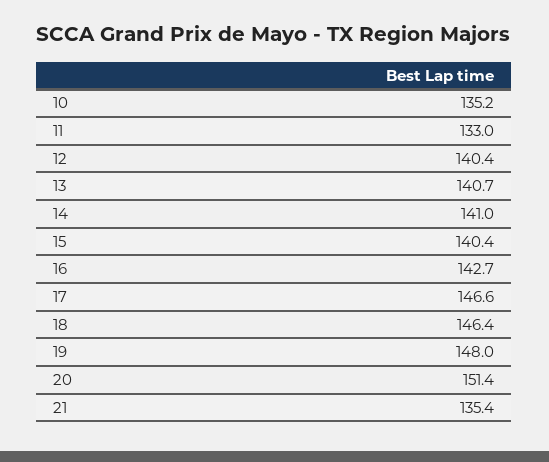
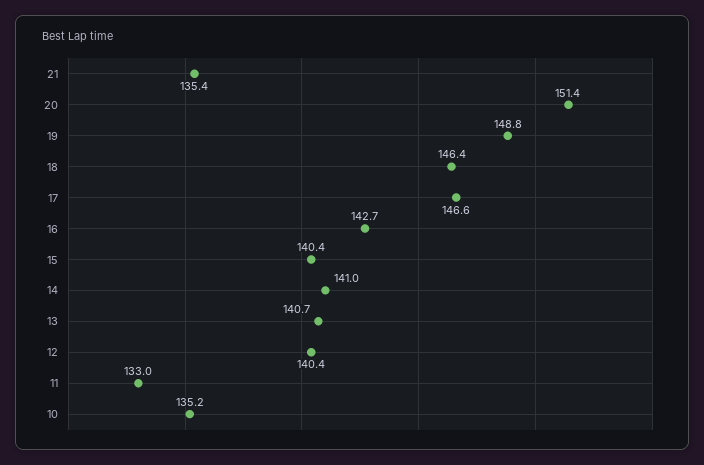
  {
    "10": 135.2,
    "11": 133,
    "12": 140.4,
    "13": 140.7,
    "14": 141,
    "15": 140.4,
    "16": 142.7,
    "17": 146.6,
    "18": 146.4,
-   "19": 148,
+   "19": 148.8,
    "20": 151.4,
    "21": 135.4
  }

